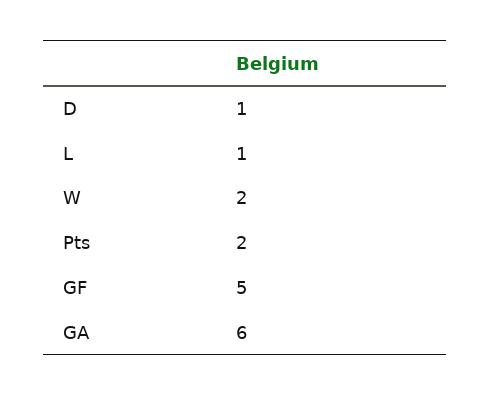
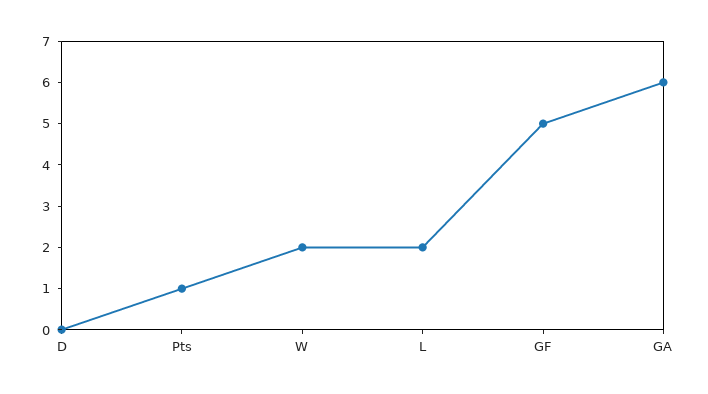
  {
-   "D": 1,
+   "D": 0,
-   "L": 1,
+   "L": 2,
    "W": 2,
-   "Pts": 2,
+   "Pts": 1,
    "GF": 5,
    "GA": 6
  }

